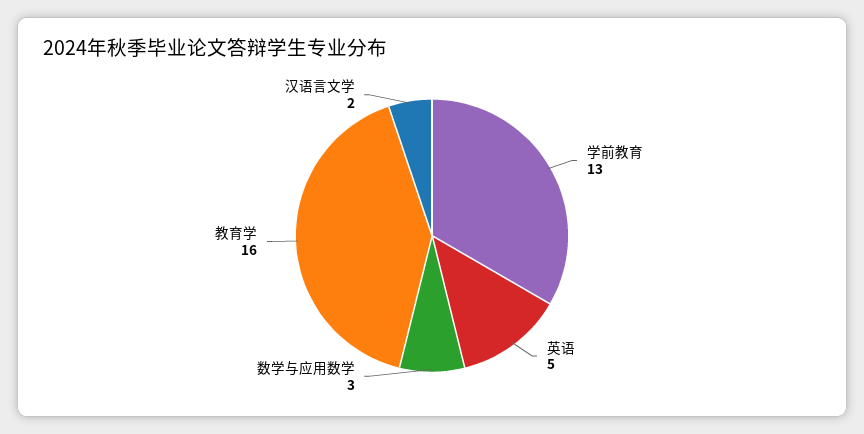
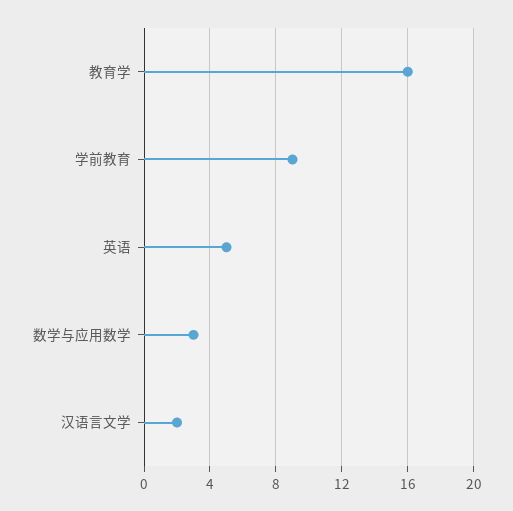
  {
-   "学前教育": 13,
+   "学前教育": 9,
    "英语": 5,
    "数学与应用数学": 3,
    "教育学": 16,
    "汉语言文学": 2
  }

